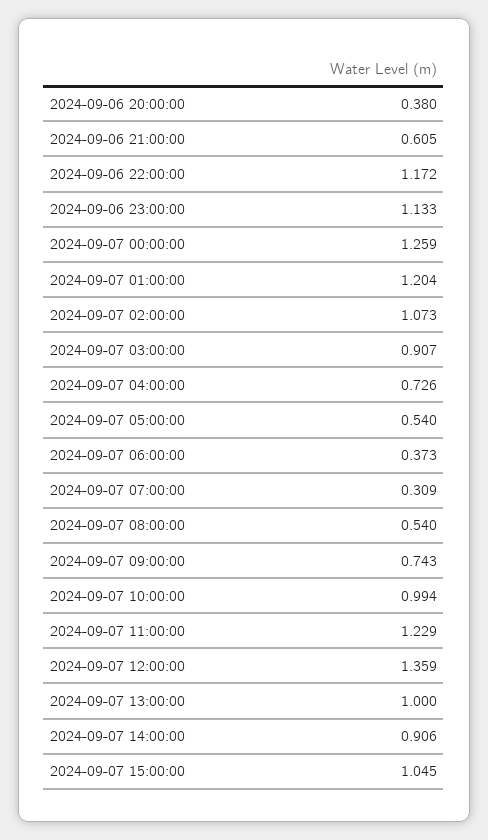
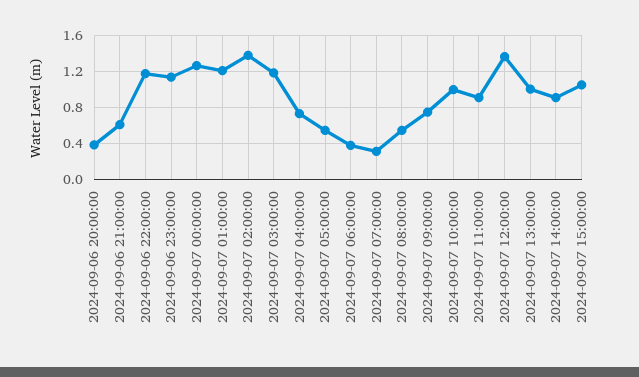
  {
    "2024-09-06 20:00:00": 0.38,
    "2024-09-06 21:00:00": 0.605,
    "2024-09-06 22:00:00": 1.172,
    "2024-09-06 23:00:00": 1.133,
    "2024-09-07 00:00:00": 1.259,
    "2024-09-07 01:00:00": 1.204,
-   "2024-09-07 02:00:00": 1.073,
+   "2024-09-07 02:00:00": 1.4,
-   "2024-09-07 03:00:00": 0.907,
+   "2024-09-07 03:00:00": 1.2,
    "2024-09-07 04:00:00": 0.726,
    "2024-09-07 05:00:00": 0.54,
    "2024-09-07 06:00:00": 0.373,
    "2024-09-07 07:00:00": 0.309,
    "2024-09-07 08:00:00": 0.54,
    "2024-09-07 09:00:00": 0.743,
    "2024-09-07 10:00:00": 0.994,
-   "2024-09-07 11:00:00": 1.229,
+   "2024-09-07 11:00:00": 0.9,
    "2024-09-07 12:00:00": 1.359,
    "2024-09-07 13:00:00": 1,
    "2024-09-07 14:00:00": 0.906,
    "2024-09-07 15:00:00": 1.045
  }

